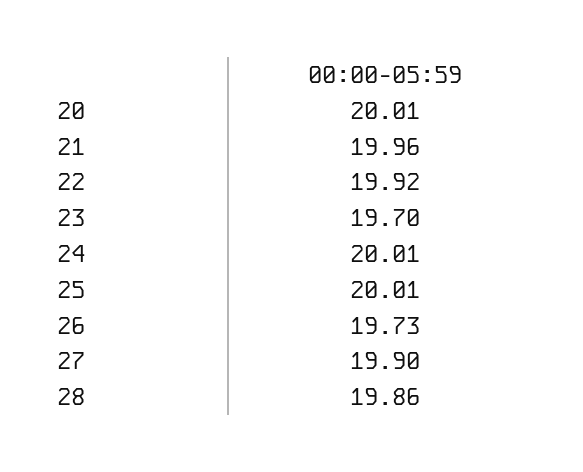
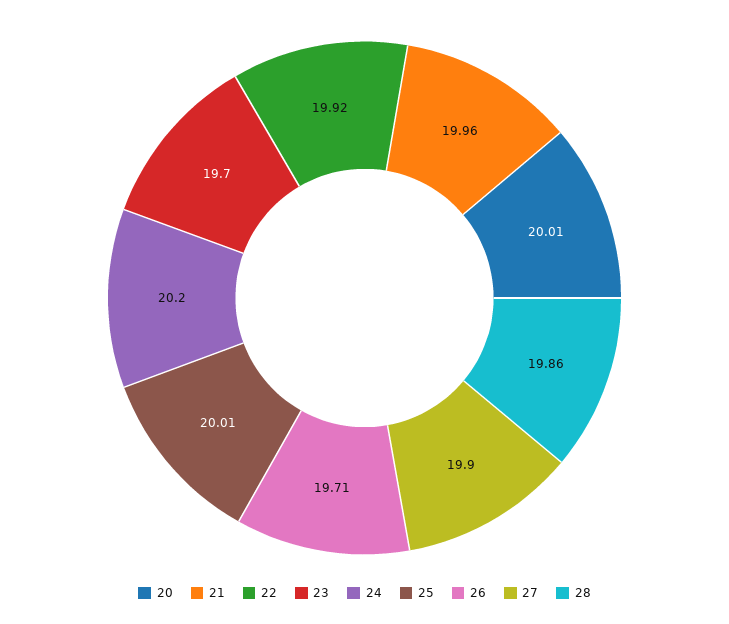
  {
    "20": 20.01,
    "21": 19.96,
    "22": 19.92,
    "23": 19.7,
-   "24": 20.01,
+   "24": 20.2,
    "25": 20.01,
-   "26": 19.73,
+   "26": 19.71,
    "27": 19.9,
    "28": 19.86
  }

